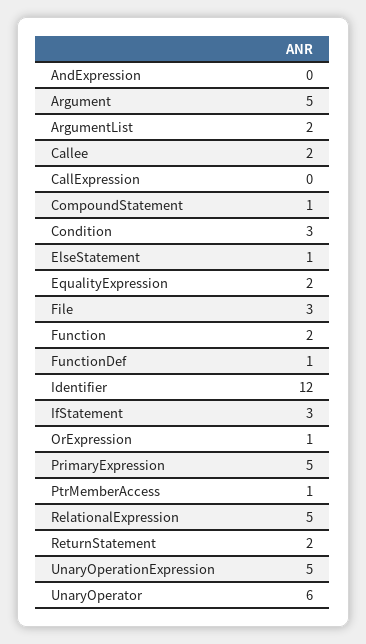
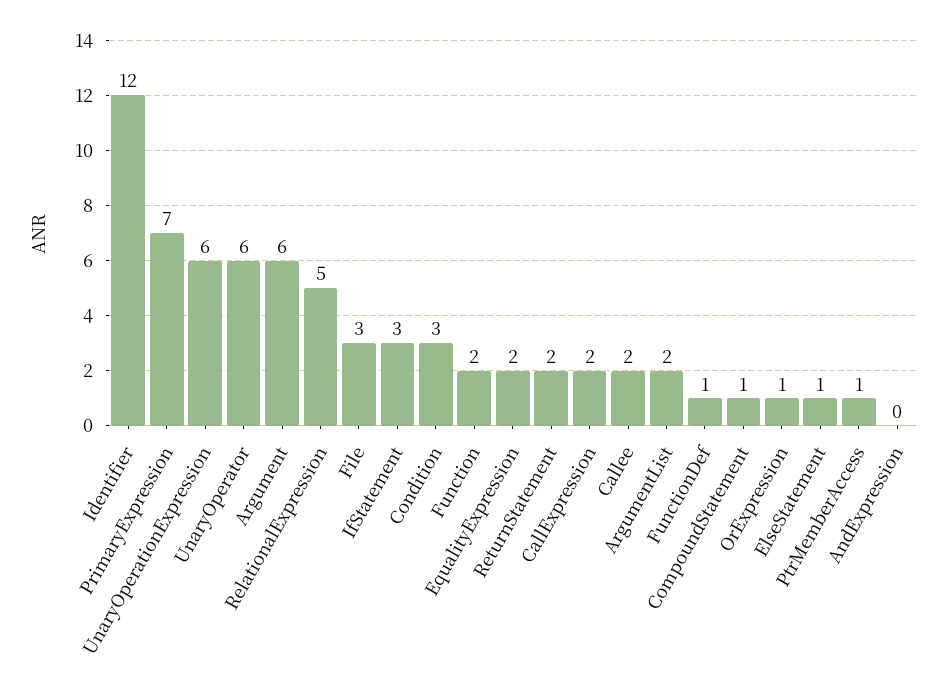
  {
    "AndExpression": 0,
-   "Argument": 5,
+   "Argument": 6,
    "ArgumentList": 2,
    "Callee": 2,
-   "CallExpression": 0,
+   "CallExpression": 2,
    "CompoundStatement": 1,
    "Condition": 3,
    "ElseStatement": 1,
    "EqualityExpression": 2,
    "File": 3,
    "Function": 2,
    "FunctionDef": 1,
    "Identifier": 12,
    "IfStatement": 3,
    "OrExpression": 1,
-   "PrimaryExpression": 5,
+   "PrimaryExpression": 7,
    "PtrMemberAccess": 1,
    "RelationalExpression": 5,
    "ReturnStatement": 2,
-   "UnaryOperationExpression": 5,
+   "UnaryOperationExpression": 6,
    "UnaryOperator": 6
  }

